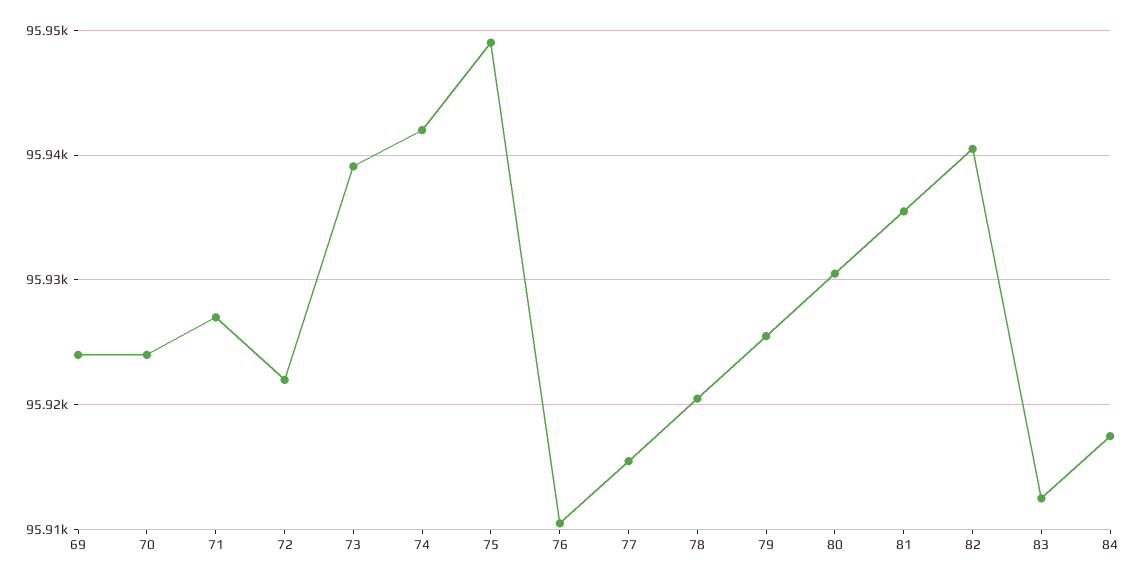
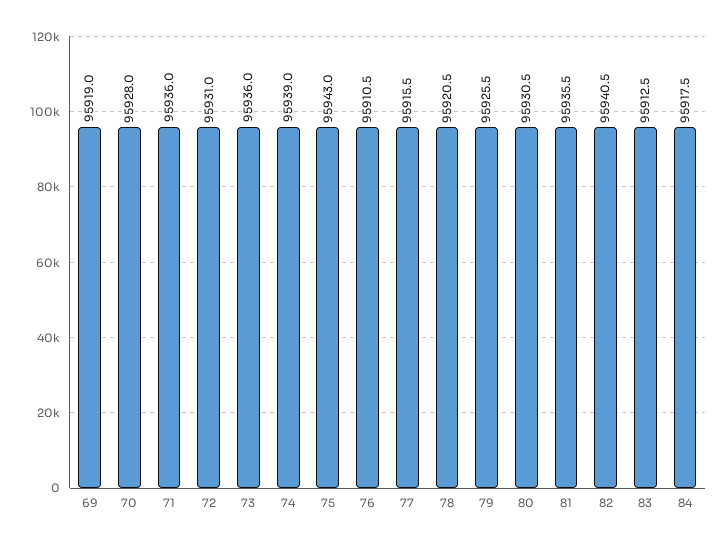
  {
-   "69": 95924,
+   "69": 95919,
-   "70": 95924,
+   "70": 95928,
-   "71": 95927,
+   "71": 95936,
-   "72": 95922,
+   "72": 95931,
-   "73": 95939,
+   "73": 95936,
-   "74": 95942,
+   "74": 95939,
-   "75": 95949,
+   "75": 95943,
    "76": 95910.5,
    "77": 95915.5,
    "78": 95920.5,
    "79": 95925.5,
    "80": 95930.5,
    "81": 95935.5,
    "82": 95940.5,
    "83": 95912.5,
    "84": 95917.5
  }

